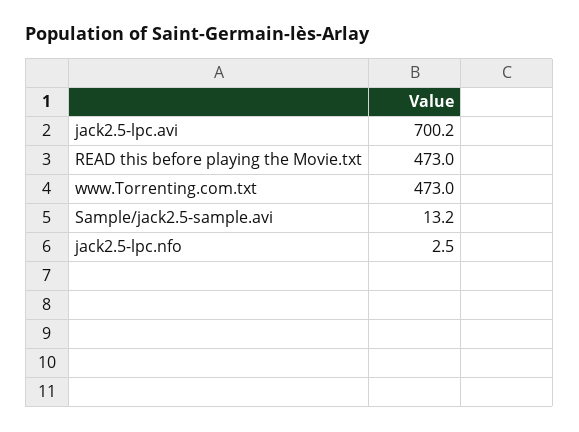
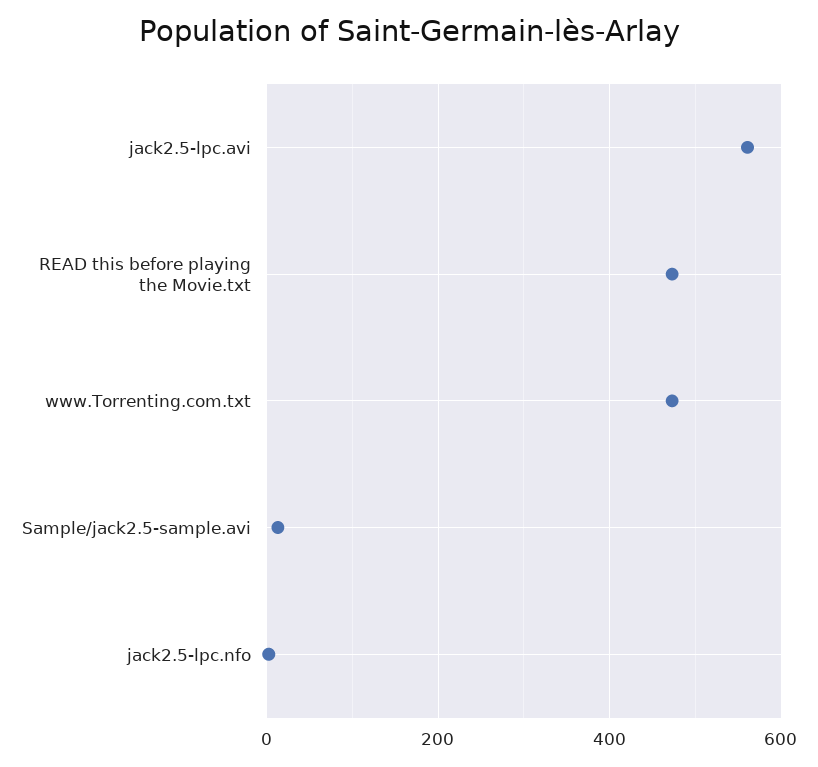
  {
-   "jack2.5-lpc.avi": 700.2,
+   "jack2.5-lpc.avi": 560,
    "READ this before playing the Movie.txt": 473,
    "www.Torrenting.com.txt": 473,
    "Sample/jack2.5-sample.avi": 13.2,
    "jack2.5-lpc.nfo": 2.5
  }

